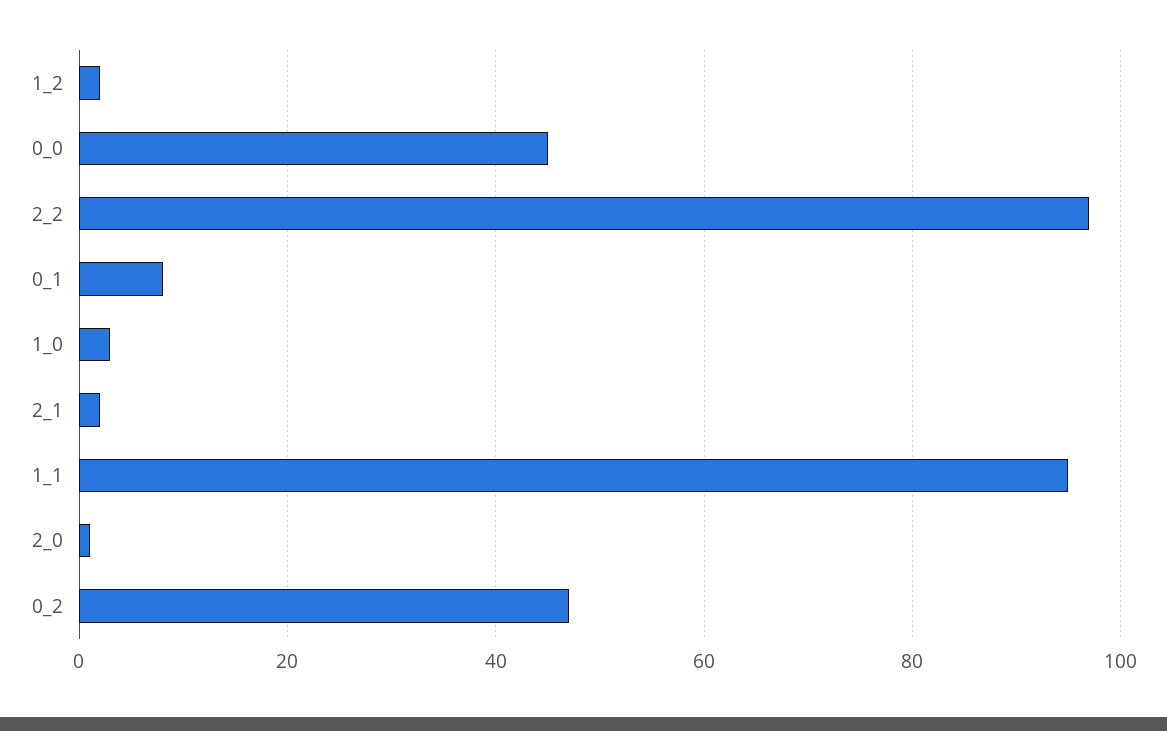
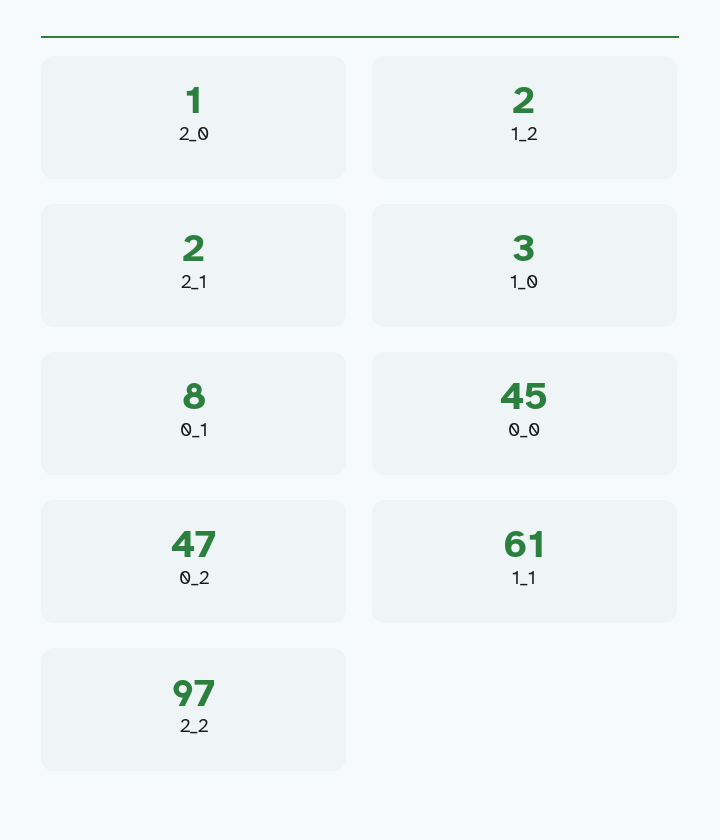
  {
    "1_2": 2,
    "0_0": 45,
    "2_2": 97,
    "0_1": 8,
    "1_0": 3,
    "2_1": 2,
-   "1_1": 95,
+   "1_1": 61,
    "2_0": 1,
    "0_2": 47
  }

